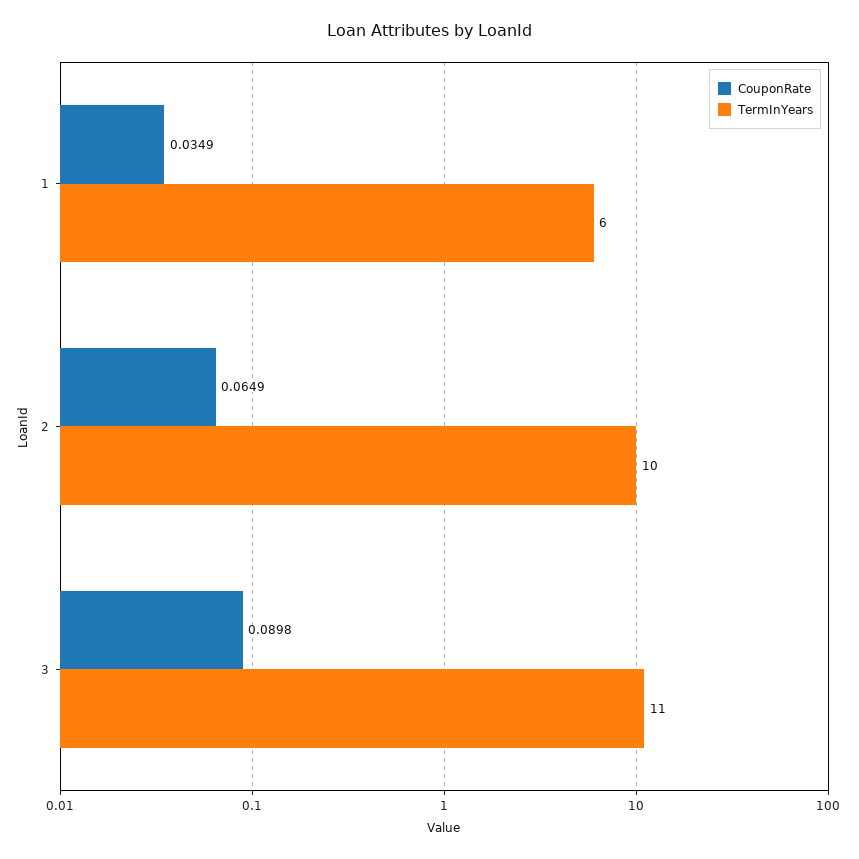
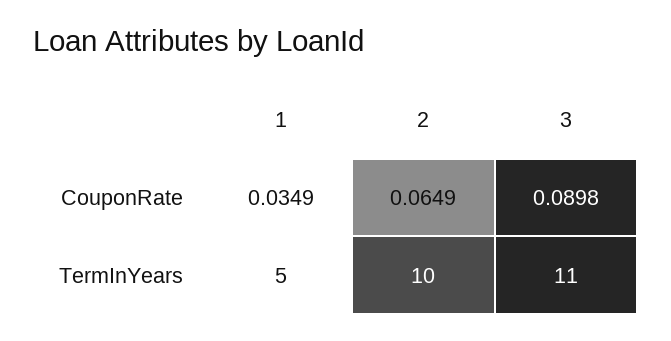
  {
    "CouponRate": {
      "1": 0.0349,
      "2": 0.0649,
      "3": 0.0898
    },
    "TermInYears": {
-     "1": 6,
+     "1": 5,
      "2": 10,
      "3": 11
    }
  }

